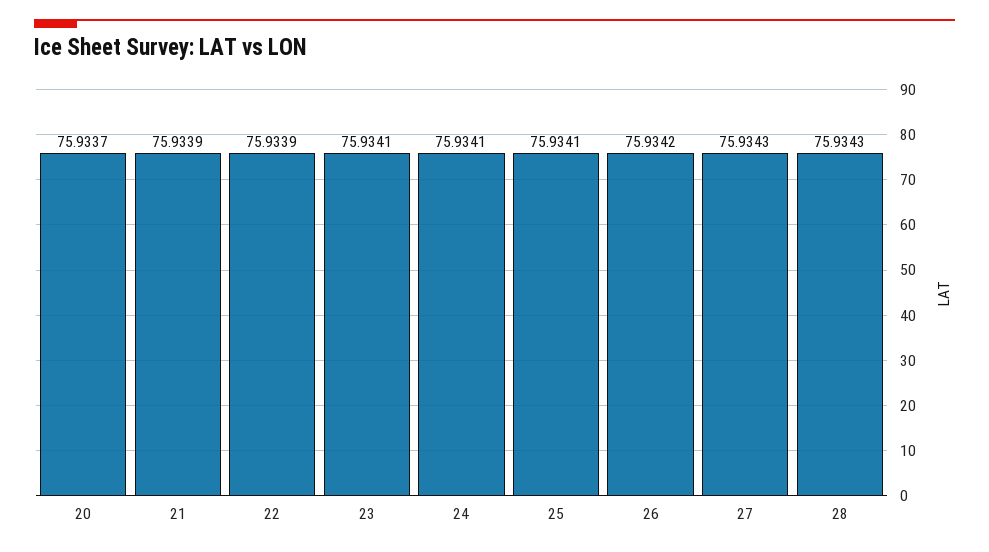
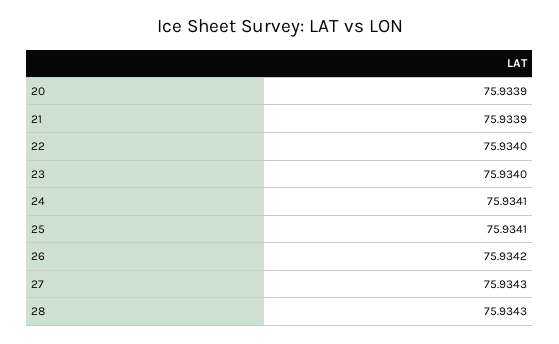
  {
-   "20": 75.9337,
+   "20": 75.9339,
    "21": 75.9339,
-   "22": 75.9339,
+   "22": 75.934,
-   "23": 75.9341,
+   "23": 75.934,
    "24": 75.9341,
    "25": 75.9341,
    "26": 75.9342,
    "27": 75.9343,
    "28": 75.9343
  }

